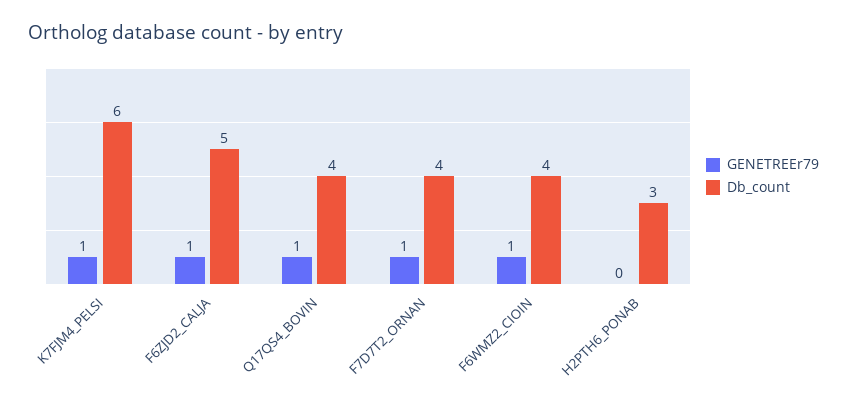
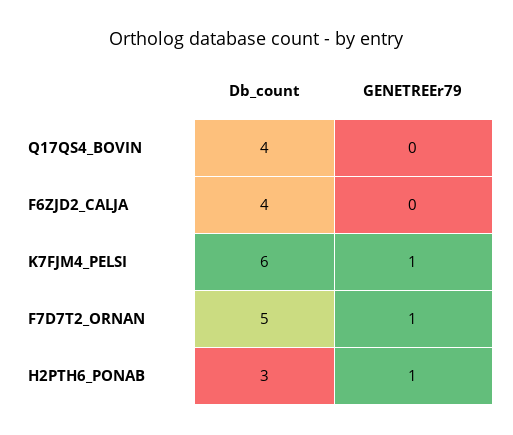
  {
    "GENETREEr79": {
      "K7FJM4_PELSI": 1,
-     "F6ZJD2_CALJA": 1,
+     "F6ZJD2_CALJA": 0,
-     "Q17QS4_BOVIN": 1,
+     "Q17QS4_BOVIN": 0,
      "F7D7T2_ORNAN": 1,
-     "F6WMZ2_CIOIN": 1,
-     "H2PTH6_PONAB": 0
+     "H2PTH6_PONAB": 1
    },
    "Db_count": {
      "K7FJM4_PELSI": 6,
-     "F6ZJD2_CALJA": 5,
+     "F6ZJD2_CALJA": 4,
      "Q17QS4_BOVIN": 4,
-     "F7D7T2_ORNAN": 4,
+     "F7D7T2_ORNAN": 5,
-     "F6WMZ2_CIOIN": 4,
      "H2PTH6_PONAB": 3
    }
  }

